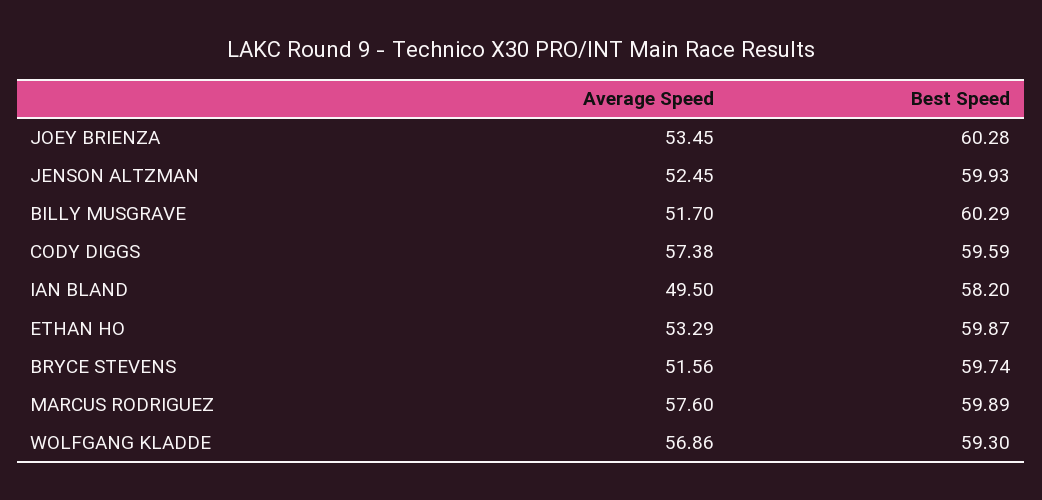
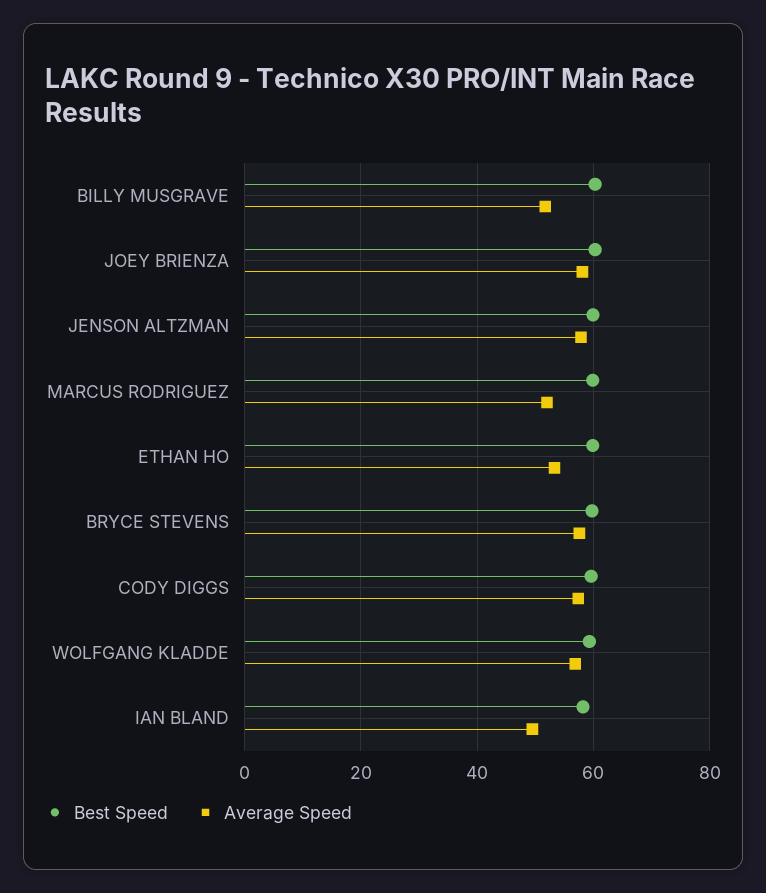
  {
    "Average Speed": {
-     "JOEY BRIENZA": 53.45,
+     "JOEY BRIENZA": 58,
-     "JENSON ALTZMAN": 52.45,
+     "JENSON ALTZMAN": 58,
      "BILLY MUSGRAVE": 51.7,
      "CODY DIGGS": 57.38,
      "IAN BLAND": 49.5,
      "ETHAN HO": 53.29,
-     "BRYCE STEVENS": 51.56,
+     "BRYCE STEVENS": 58,
-     "MARCUS RODRIGUEZ": 57.6,
+     "MARCUS RODRIGUEZ": 52,
      "WOLFGANG KLADDE": 56.86
    },
    "Best Speed": {
      "JOEY BRIENZA": 60.28,
      "JENSON ALTZMAN": 59.93,
      "BILLY MUSGRAVE": 60.29,
      "CODY DIGGS": 59.59,
      "IAN BLAND": 58.2,
      "ETHAN HO": 59.87,
      "BRYCE STEVENS": 59.74,
      "MARCUS RODRIGUEZ": 59.89,
      "WOLFGANG KLADDE": 59.3
    }
  }

